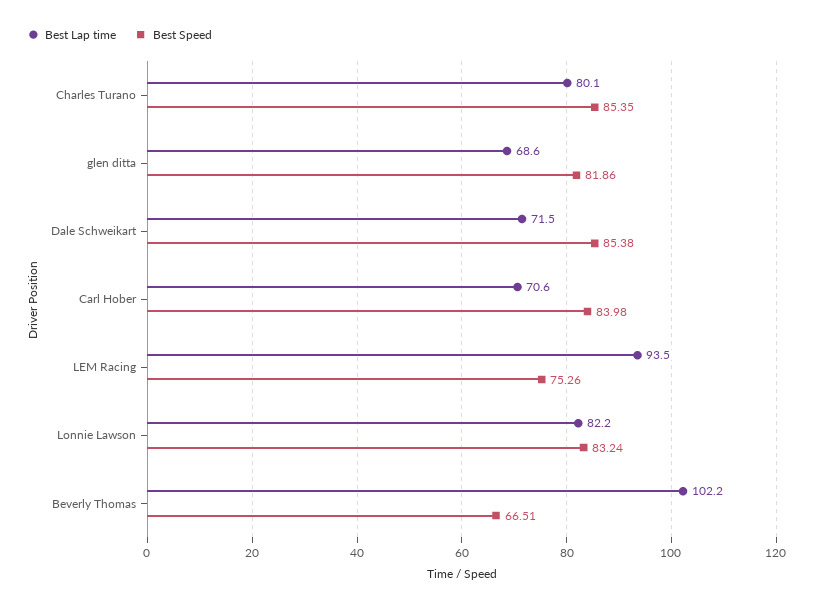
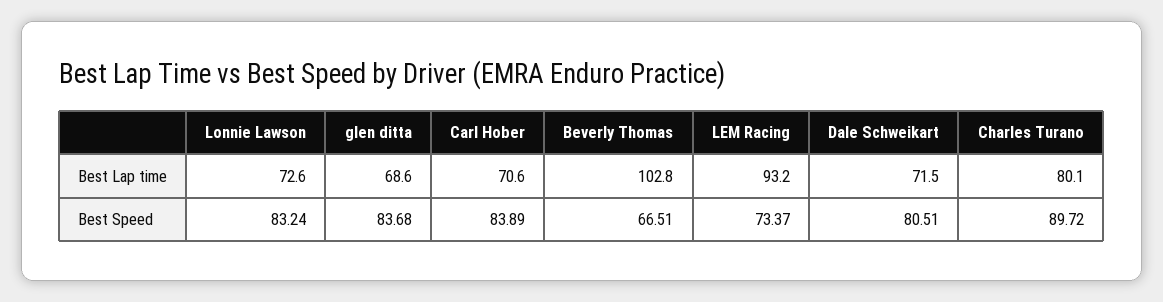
  {
    "Best Lap time": {
      "Charles Turano": 80.1,
      "glen ditta": 68.6,
      "Dale Schweikart": 71.5,
      "Carl Hober": 70.6,
-     "LEM Racing": 93.5,
+     "LEM Racing": 93.2,
-     "Lonnie Lawson": 82.2,
+     "Lonnie Lawson": 72.6,
-     "Beverly Thomas": 102.2
+     "Beverly Thomas": 102.8
    },
    "Best Speed": {
-     "Charles Turano": 85.35,
+     "Charles Turano": 89.72,
-     "glen ditta": 81.86,
+     "glen ditta": 83.68,
-     "Dale Schweikart": 85.38,
+     "Dale Schweikart": 80.51,
-     "Carl Hober": 83.98,
+     "Carl Hober": 83.89,
-     "LEM Racing": 75.26,
+     "LEM Racing": 73.37,
      "Lonnie Lawson": 83.24,
      "Beverly Thomas": 66.51
    }
  }

